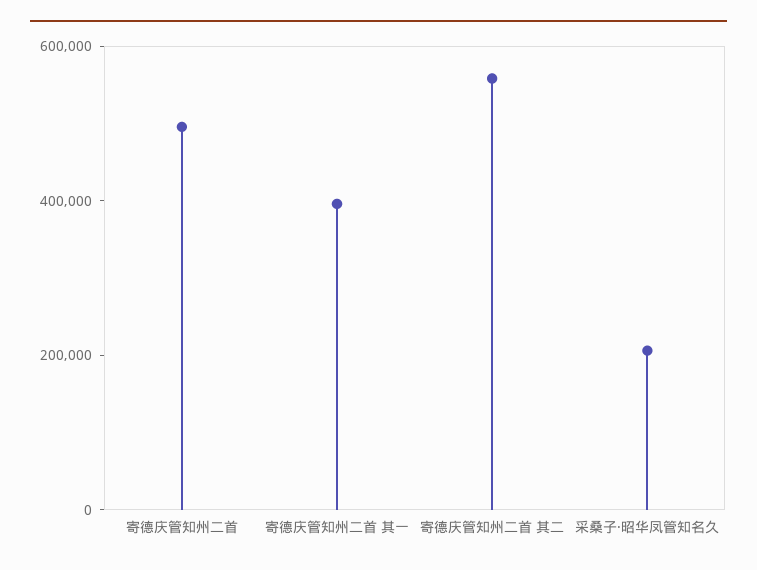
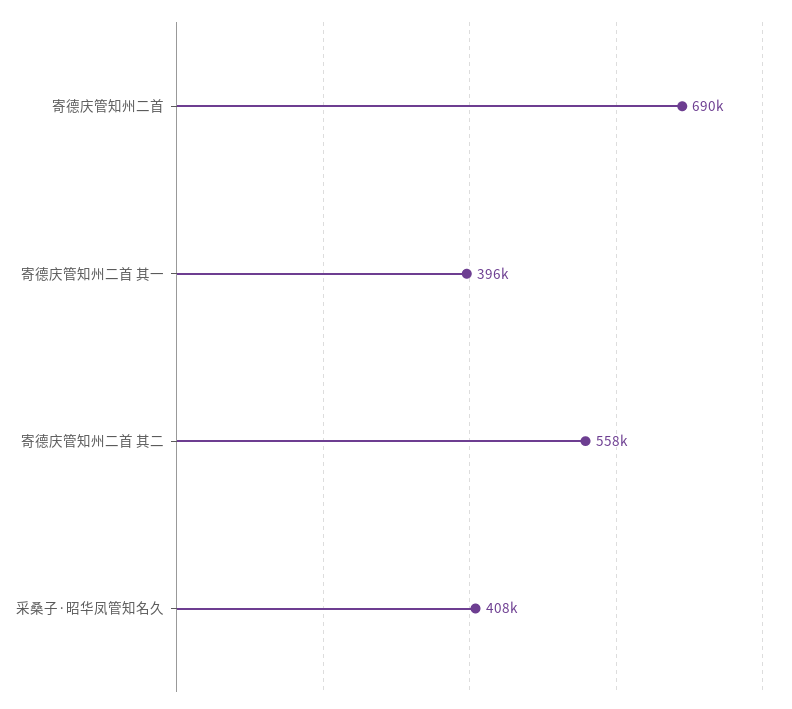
  {
-   "寄德庆管知州二首": 500000,
+   "寄德庆管知州二首": 690000,
    "寄德庆管知州二首 其一": 396000,
    "寄德庆管知州二首 其二": 558000,
-   "采桑子·昭华凤管知名久": 200000
+   "采桑子·昭华凤管知名久": 408000
  }

